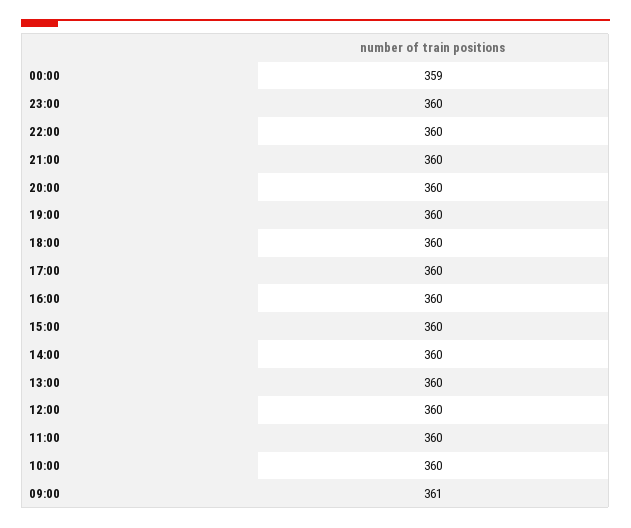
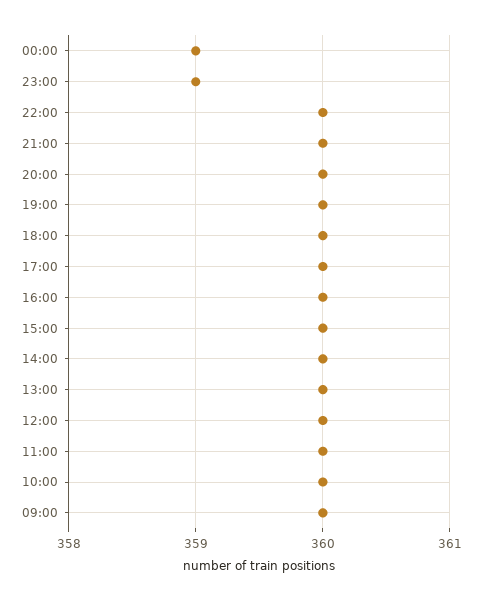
  {
    "00:00": 359,
-   "23:00": 360,
+   "23:00": 359,
    "22:00": 360,
    "21:00": 360,
    "20:00": 360,
    "19:00": 360,
    "18:00": 360,
    "17:00": 360,
    "16:00": 360,
    "15:00": 360,
    "14:00": 360,
    "13:00": 360,
    "12:00": 360,
    "11:00": 360,
    "10:00": 360,
-   "09:00": 361
+   "09:00": 360
  }

